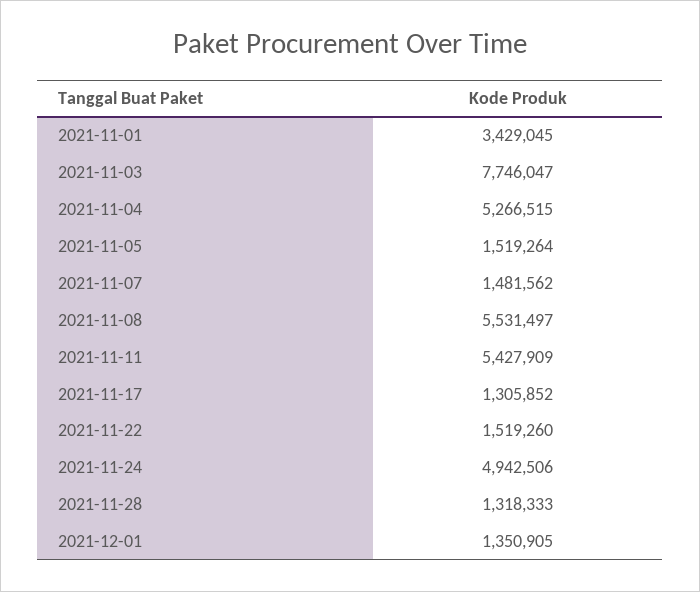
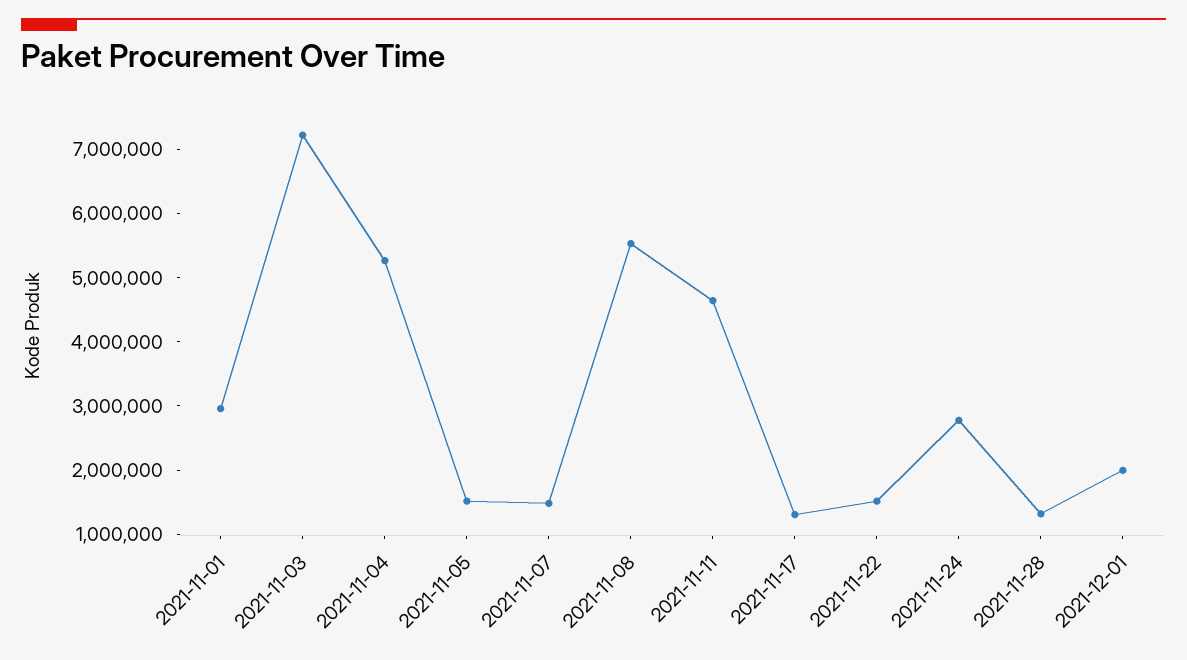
  {
-   "2021-11-01": 3429045,
+   "2021-11-01": 3000000,
-   "2021-11-03": 7746047,
+   "2021-11-03": 7200000,
    "2021-11-04": 5266515,
    "2021-11-05": 1519264,
    "2021-11-07": 1481562,
    "2021-11-08": 5531497,
-   "2021-11-11": 5427909,
+   "2021-11-11": 4600000,
    "2021-11-17": 1305852,
    "2021-11-22": 1519260,
-   "2021-11-24": 4942506,
+   "2021-11-24": 2800000,
    "2021-11-28": 1318333,
-   "2021-12-01": 1350905
+   "2021-12-01": 2000000
  }

